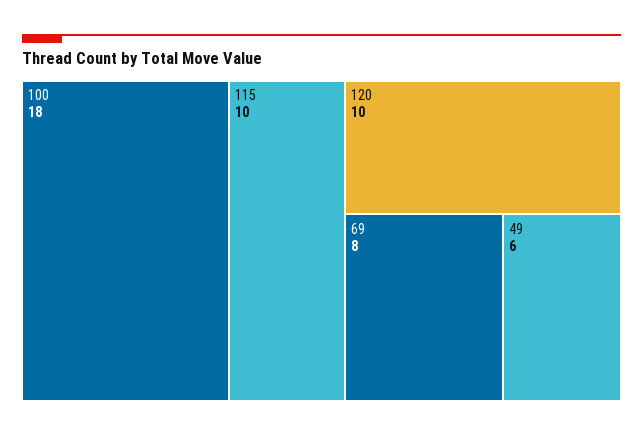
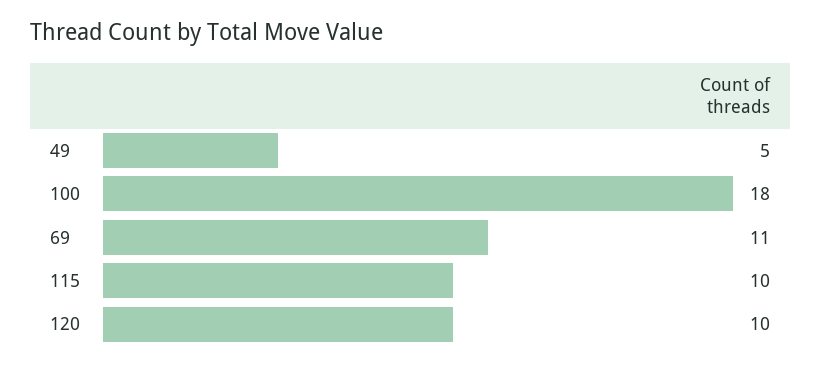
  {
    "100": 18,
    "115": 10,
    "120": 10,
-   "69": 8,
+   "69": 11,
-   "49": 6
+   "49": 5
  }

